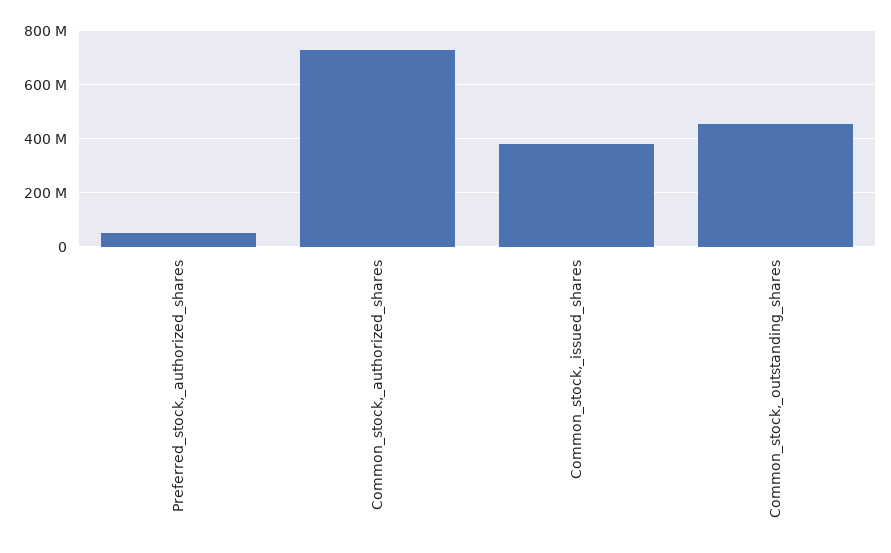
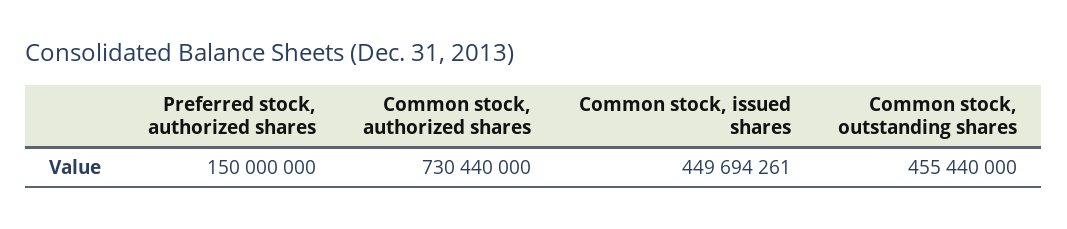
  {
-   "Preferred_stock,_authorized_shares": 50000000,
+   "Preferred_stock,_authorized_shares": 150000000,
    "Common_stock,_authorized_shares": 730440000,
-   "Common_stock,_issued_shares": 375000000,
+   "Common_stock,_issued_shares": 449694261,
    "Common_stock,_outstanding_shares": 455440000
  }

